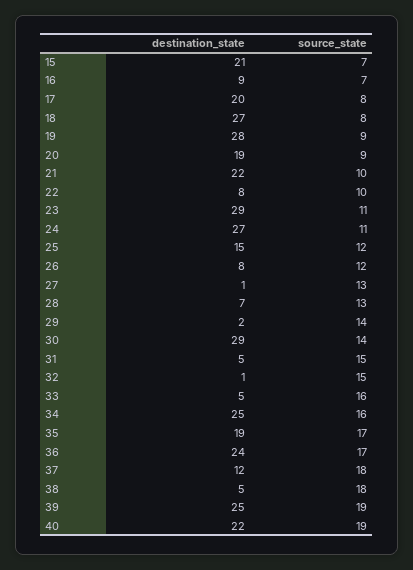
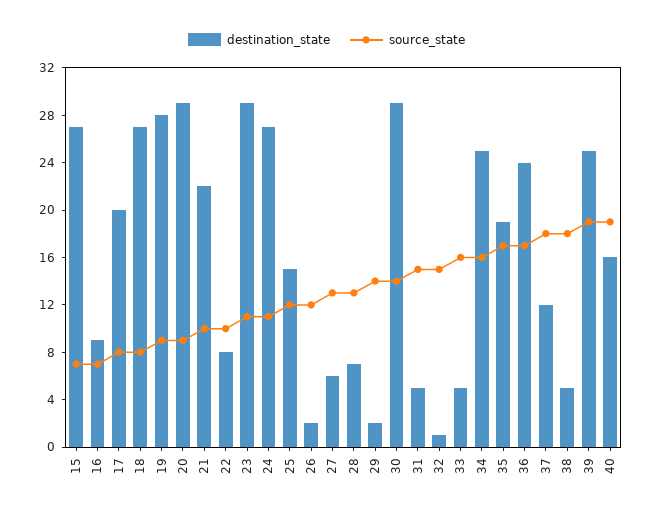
  {
    "destination_state": {
-     "15": 21,
+     "15": 27,
      "16": 9,
      "17": 20,
      "18": 27,
      "19": 28,
-     "20": 19,
+     "20": 29,
      "21": 22,
      "22": 8,
      "23": 29,
      "24": 27,
      "25": 15,
-     "26": 8,
+     "26": 2,
-     "27": 1,
+     "27": 6,
      "28": 7,
      "29": 2,
      "30": 29,
      "31": 5,
      "32": 1,
      "33": 5,
      "34": 25,
      "35": 19,
      "36": 24,
      "37": 12,
      "38": 5,
      "39": 25,
-     "40": 22
+     "40": 16
    },
    "source_state": {
      "15": 7,
      "16": 7,
      "17": 8,
      "18": 8,
      "19": 9,
      "20": 9,
      "21": 10,
      "22": 10,
      "23": 11,
      "24": 11,
      "25": 12,
      "26": 12,
      "27": 13,
      "28": 13,
      "29": 14,
      "30": 14,
      "31": 15,
      "32": 15,
      "33": 16,
      "34": 16,
      "35": 17,
      "36": 17,
      "37": 18,
      "38": 18,
      "39": 19,
      "40": 19
    }
  }

